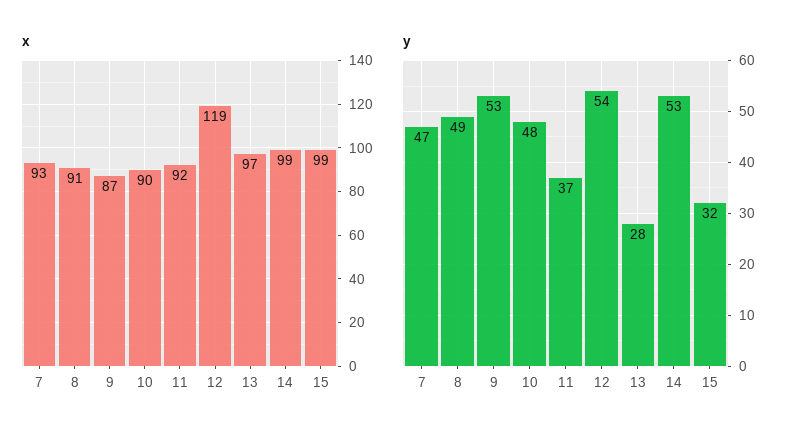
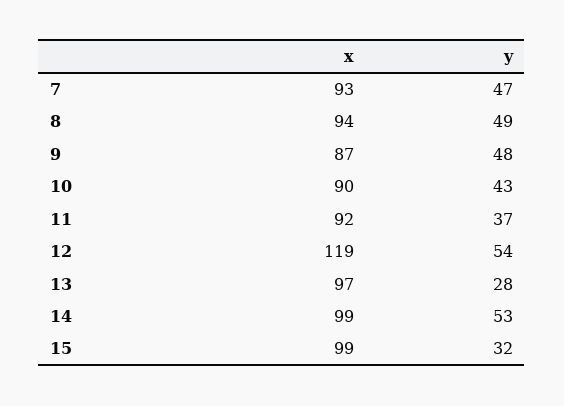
  {
    "x": {
      "7": 93,
-     "8": 91,
+     "8": 94,
      "9": 87,
      "10": 90,
      "11": 92,
      "12": 119,
      "13": 97,
      "14": 99,
      "15": 99
    },
    "y": {
      "7": 47,
      "8": 49,
-     "9": 53,
+     "9": 48,
-     "10": 48,
+     "10": 43,
      "11": 37,
      "12": 54,
      "13": 28,
      "14": 53,
      "15": 32
    }
  }

